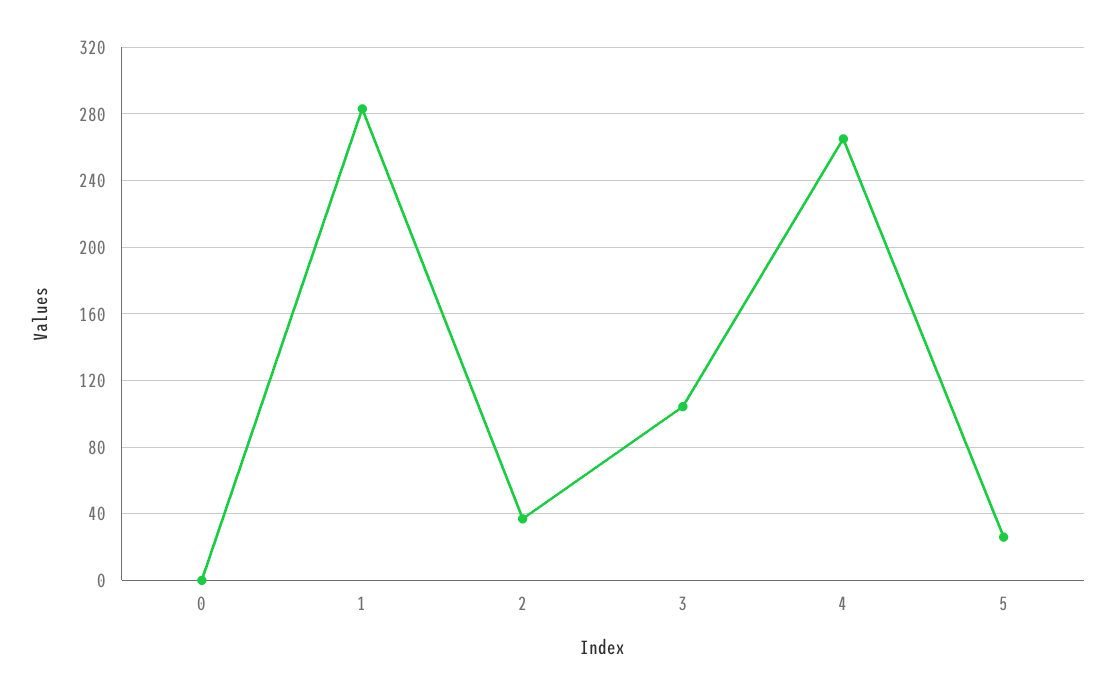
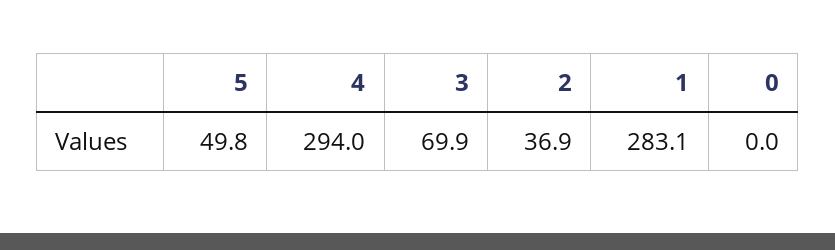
  {
    "0": 0,
    "1": 283.1,
    "2": 36.9,
-   "3": 105,
+   "3": 69.9,
-   "4": 265,
+   "4": 294,
-   "5": 25
+   "5": 49.8
  }

